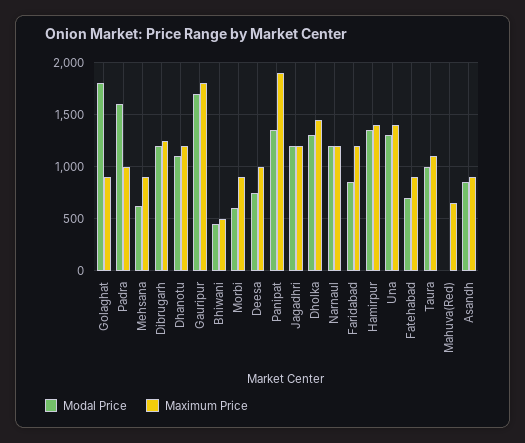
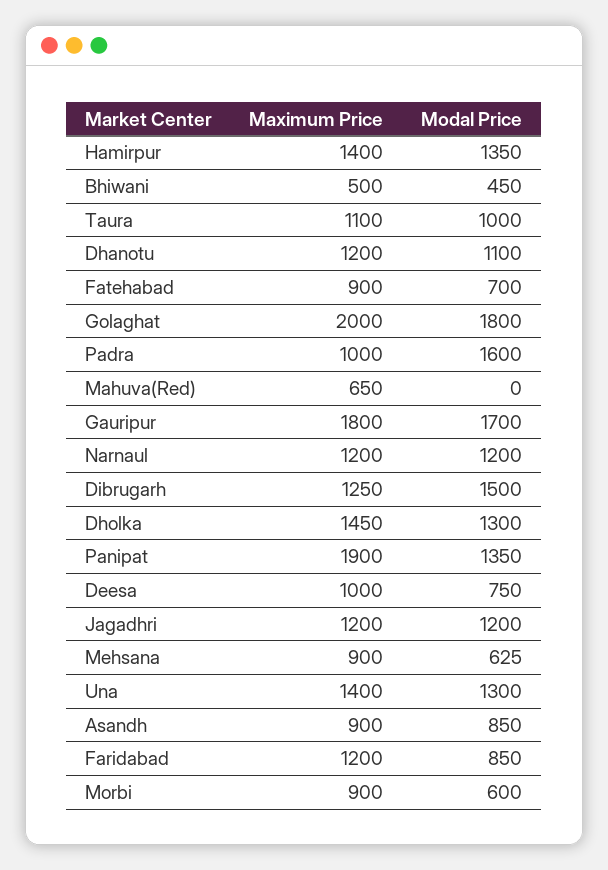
  {
    "Modal Price": {
      "Golaghat": 1800,
      "Padra": 1600,
      "Mehsana": 625,
-     "Dibrugarh": 1200,
+     "Dibrugarh": 1500,
      "Dhanotu": 1100,
      "Gauripur": 1700,
      "Bhiwani": 450,
      "Morbi": 600,
      "Deesa": 750,
      "Panipat": 1350,
      "Jagadhri": 1200,
      "Dholka": 1300,
      "Narnaul": 1200,
      "Faridabad": 850,
      "Hamirpur": 1350,
      "Una": 1300,
      "Fatehabad": 700,
      "Taura": 1000,
      "Mahuva(Red)": 0,
      "Asandh": 850
    },
    "Maximum Price": {
-     "Golaghat": 900,
+     "Golaghat": 2000,
      "Padra": 1000,
      "Mehsana": 900,
      "Dibrugarh": 1250,
      "Dhanotu": 1200,
      "Gauripur": 1800,
      "Bhiwani": 500,
      "Morbi": 900,
      "Deesa": 1000,
      "Panipat": 1900,
      "Jagadhri": 1200,
      "Dholka": 1450,
      "Narnaul": 1200,
      "Faridabad": 1200,
      "Hamirpur": 1400,
      "Una": 1400,
      "Fatehabad": 900,
      "Taura": 1100,
      "Mahuva(Red)": 650,
      "Asandh": 900
    }
  }

